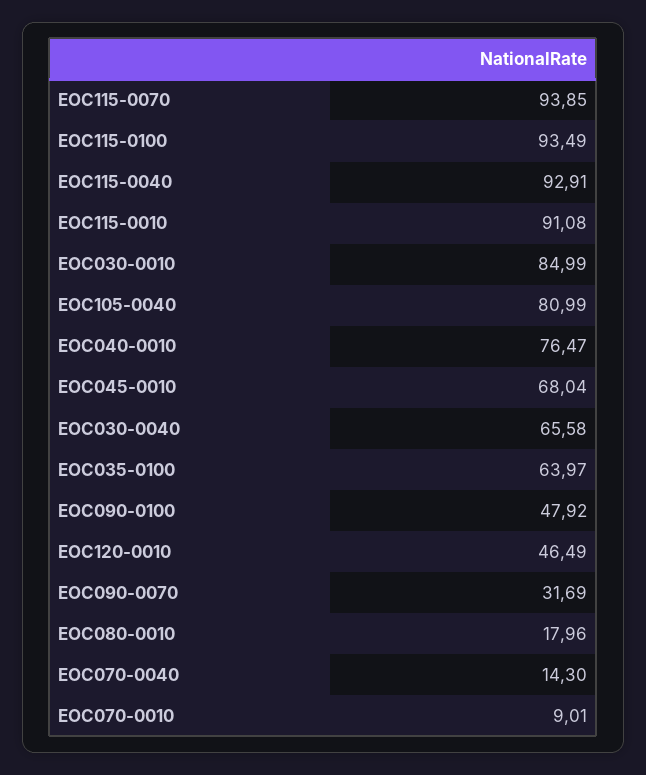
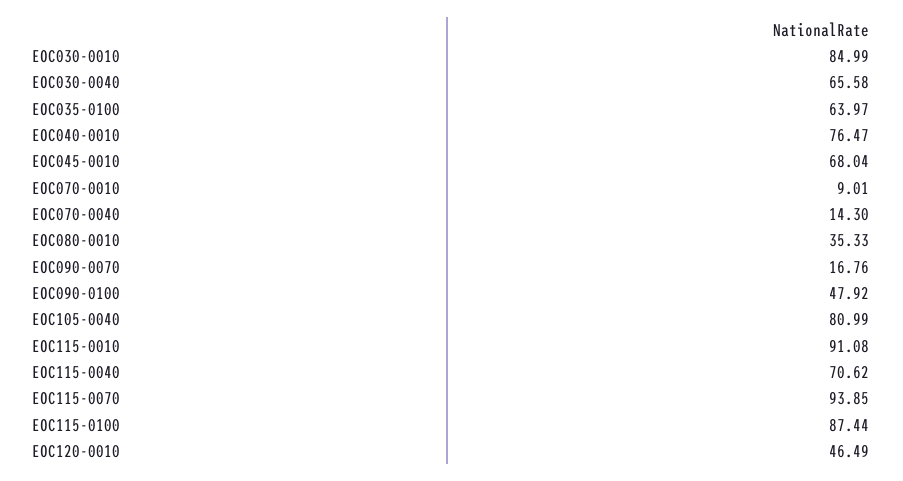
  {
    "EOC115-0070": 93.85,
-   "EOC115-0100": 93.49,
+   "EOC115-0100": 87.44,
-   "EOC115-0040": 92.91,
+   "EOC115-0040": 70.62,
    "EOC115-0010": 91.08,
    "EOC030-0010": 84.99,
    "EOC105-0040": 80.99,
    "EOC040-0010": 76.47,
    "EOC045-0010": 68.04,
    "EOC030-0040": 65.58,
    "EOC035-0100": 63.97,
    "EOC090-0100": 47.92,
    "EOC120-0010": 46.49,
-   "EOC090-0070": 31.69,
+   "EOC090-0070": 16.76,
-   "EOC080-0010": 17.96,
+   "EOC080-0010": 35.33,
    "EOC070-0040": 14.3,
    "EOC070-0010": 9.01
  }

